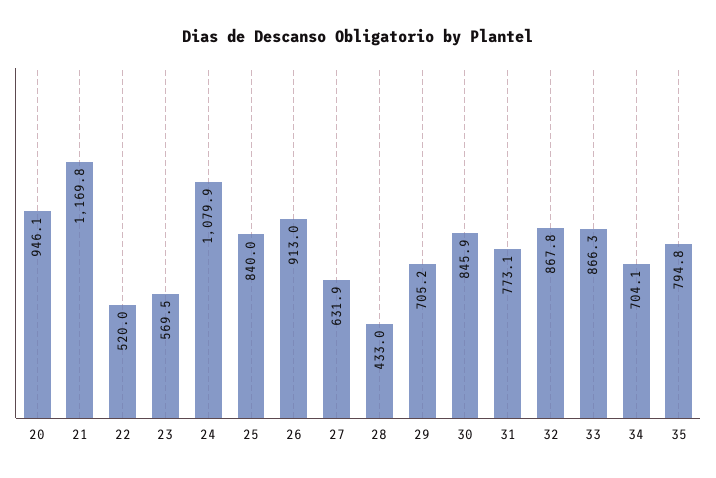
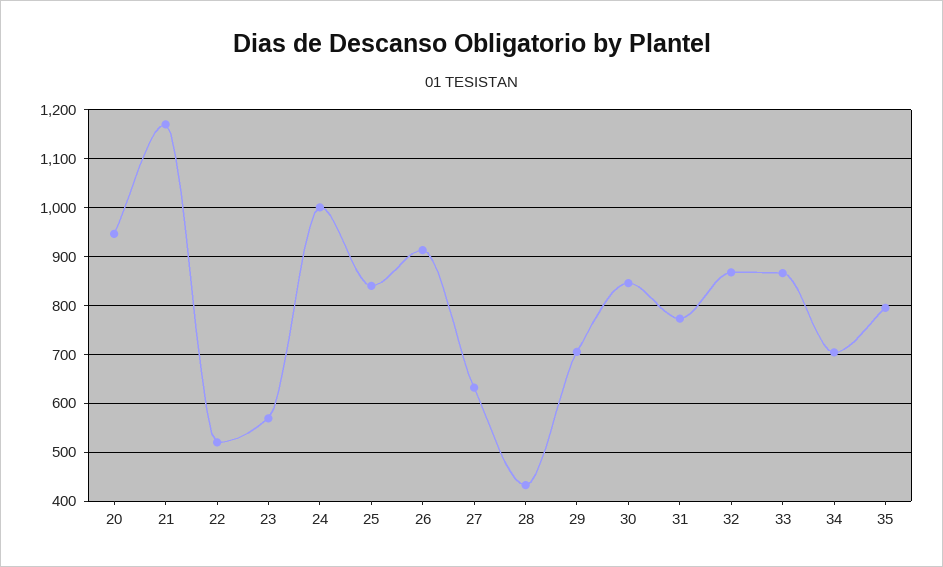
  {
    "20": 946.1,
    "21": 1169.8,
    "22": 520,
    "23": 569.5,
-   "24": 1079.9,
+   "24": 1000,
    "25": 840,
    "26": 913,
    "27": 631.9,
    "28": 433,
    "29": 705.2,
    "30": 845.9,
    "31": 773.1,
    "32": 867.8,
    "33": 866.3,
    "34": 704.1,
    "35": 794.8
  }

